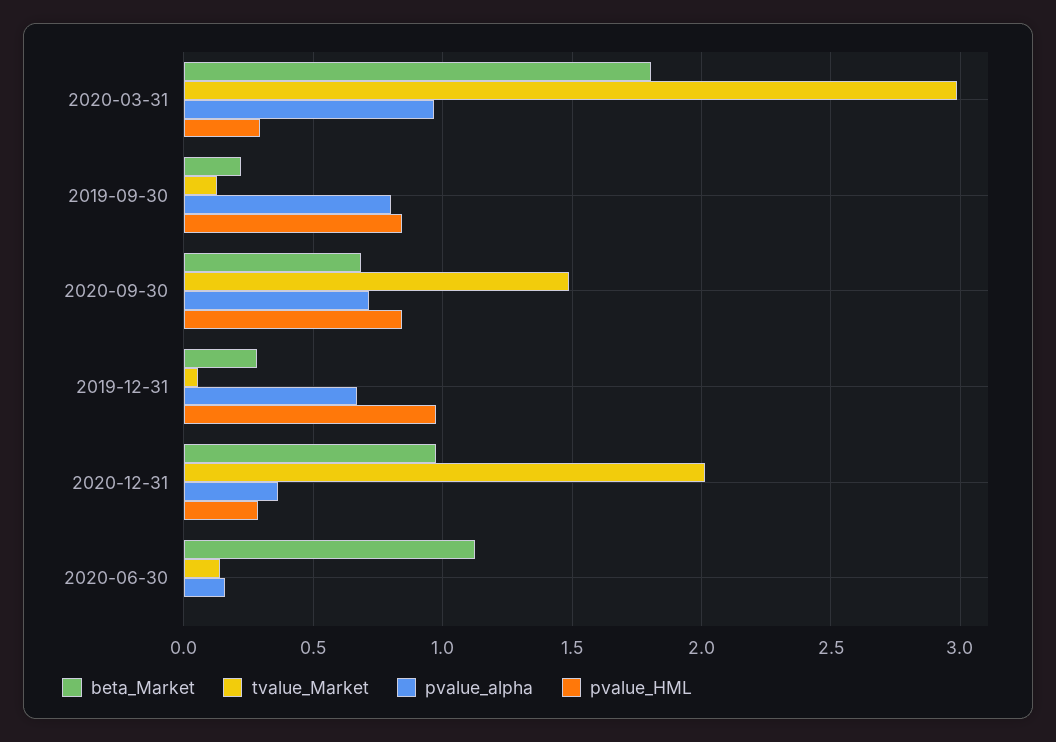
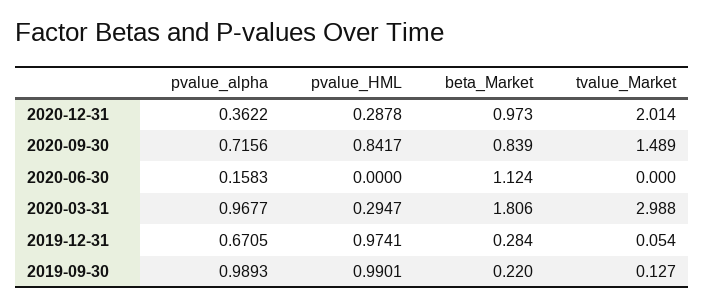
  {
    "beta_Market": {
      "2020-03-31": 1.806,
      "2019-09-30": 0.22,
-     "2020-09-30": 0.7,
+     "2020-09-30": 0.839,
      "2019-12-31": 0.284,
      "2020-12-31": 0.973,
      "2020-06-30": 1.124
    },
    "tvalue_Market": {
      "2020-03-31": 2.988,
      "2019-09-30": 0.127,
      "2020-09-30": 1.489,
      "2019-12-31": 0.054,
      "2020-12-31": 2.014,
-     "2020-06-30": 0.15
+     "2020-06-30": 0
    },
    "pvalue_alpha": {
      "2020-03-31": 0.9677,
-     "2019-09-30": 0.8,
+     "2019-09-30": 0.9893,
      "2020-09-30": 0.7156,
      "2019-12-31": 0.6705,
      "2020-12-31": 0.3622,
      "2020-06-30": 0.1583
    },
    "pvalue_HML": {
      "2020-03-31": 0.2947,
-     "2019-09-30": 0.85,
+     "2019-09-30": 0.9901,
      "2020-09-30": 0.8417,
      "2019-12-31": 0.9741,
      "2020-12-31": 0.2878,
      "2020-06-30": 0
    }
  }

